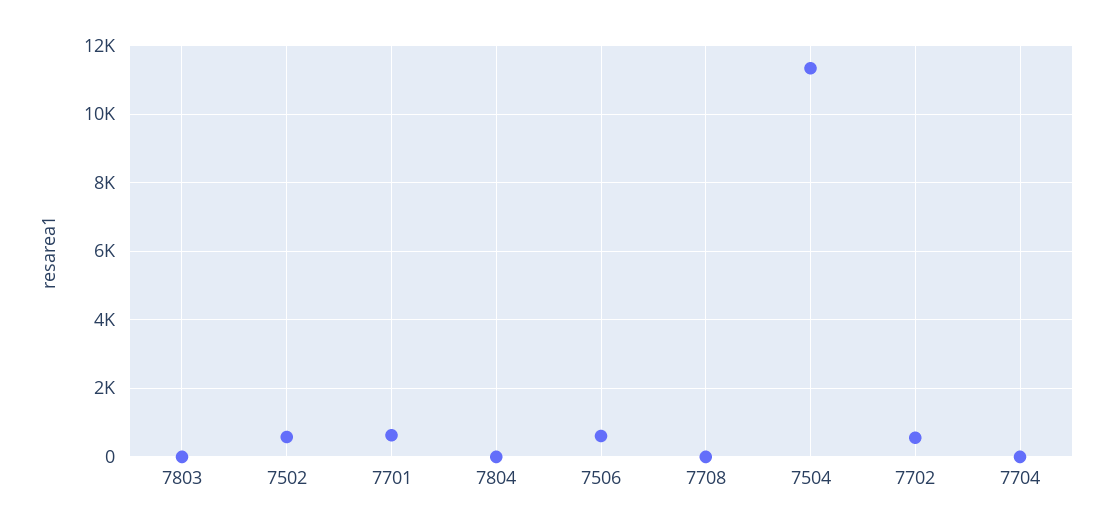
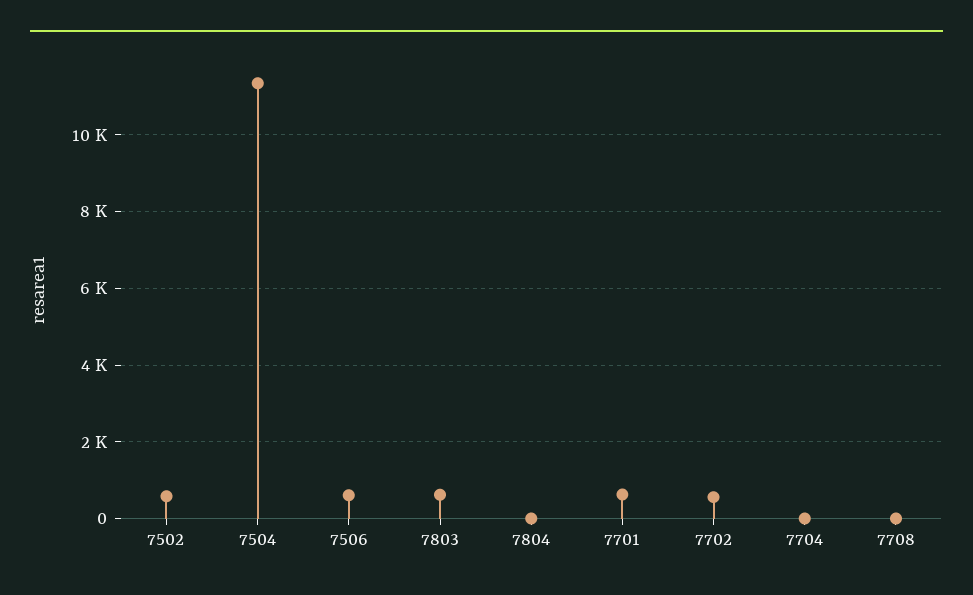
  {
-   "7803": 0,
+   "7803": 600,
    "7502": 600,
    "7701": 600,
    "7804": 0,
    "7506": 600,
    "7708": 0,
    "7504": 11400,
    "7702": 600,
    "7704": 0
  }

